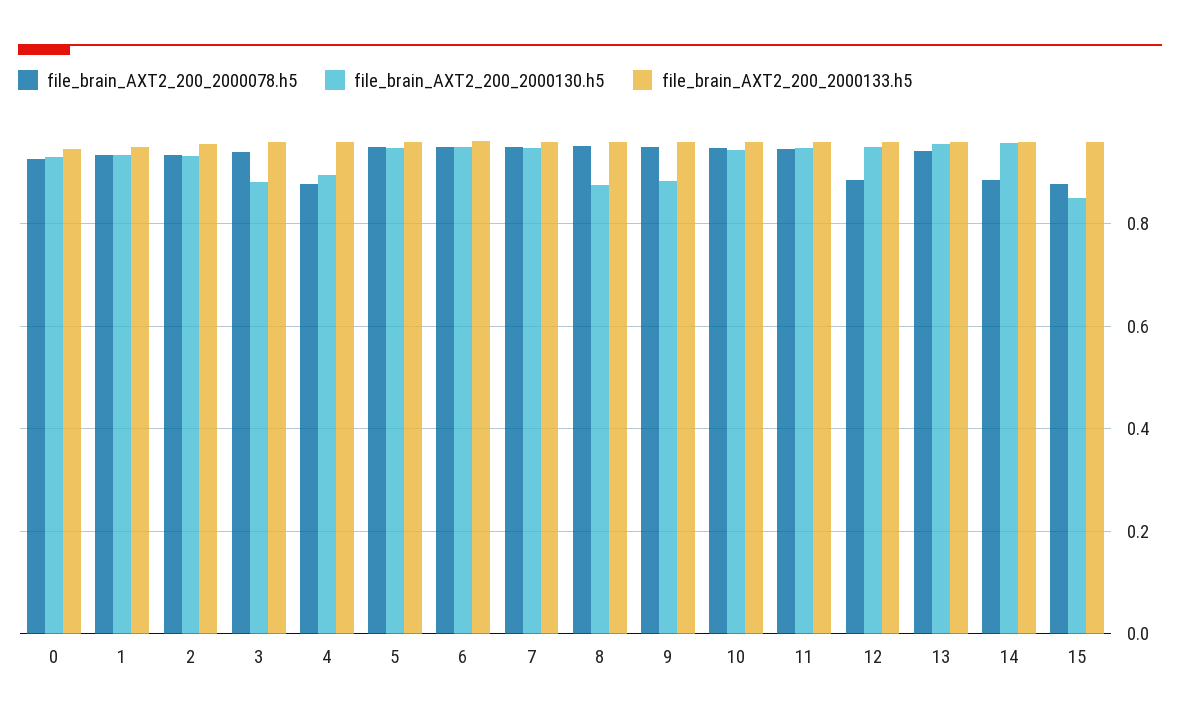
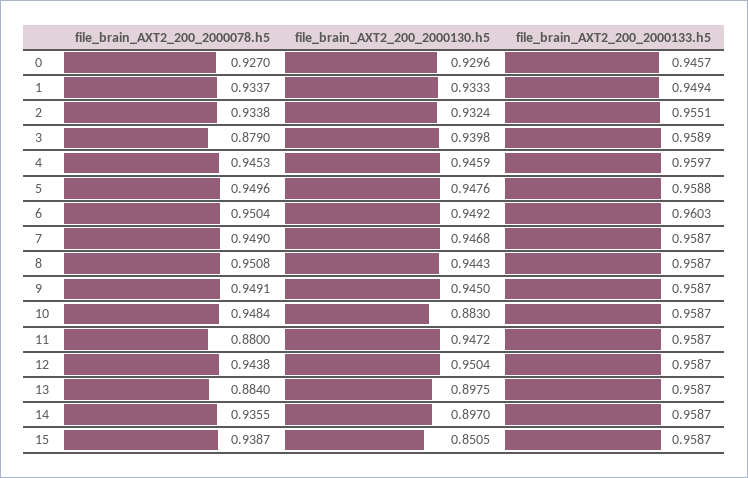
  {
    "file_brain_AXT2_200_2000078.h5": {
      "0": 0.927,
      "1": 0.9337,
      "2": 0.9338,
-     "3": 0.94,
+     "3": 0.879,
-     "4": 0.88,
+     "4": 0.9453,
      "5": 0.9496,
      "6": 0.9504,
      "7": 0.949,
      "8": 0.9508,
      "9": 0.9491,
      "10": 0.9484,
-     "11": 0.94,
+     "11": 0.88,
-     "12": 0.88,
+     "12": 0.9438,
-     "13": 0.94,
+     "13": 0.884,
-     "14": 0.88,
+     "14": 0.9355,
-     "15": 0.88
+     "15": 0.9387
    },
    "file_brain_AXT2_200_2000130.h5": {
      "0": 0.9296,
      "1": 0.9333,
      "2": 0.9324,
-     "3": 0.88,
+     "3": 0.9398,
-     "4": 0.9,
+     "4": 0.9459,
      "5": 0.9476,
      "6": 0.9492,
      "7": 0.9468,
-     "8": 0.88,
+     "8": 0.9443,
-     "9": 0.88,
+     "9": 0.945,
-     "10": 0.94,
+     "10": 0.883,
      "11": 0.9472,
      "12": 0.9504,
-     "13": 0.96,
+     "13": 0.8975,
-     "14": 0.96,
+     "14": 0.897,
      "15": 0.8505
    },
    "file_brain_AXT2_200_2000133.h5": {
      "0": 0.9457,
      "1": 0.9494,
      "2": 0.9551,
      "3": 0.9589,
      "4": 0.9597,
      "5": 0.9588,
      "6": 0.9603,
      "7": 0.9587,
      "8": 0.9587,
      "9": 0.9587,
      "10": 0.9587,
      "11": 0.9587,
      "12": 0.9587,
      "13": 0.9587,
      "14": 0.9587,
      "15": 0.9587
    }
  }

